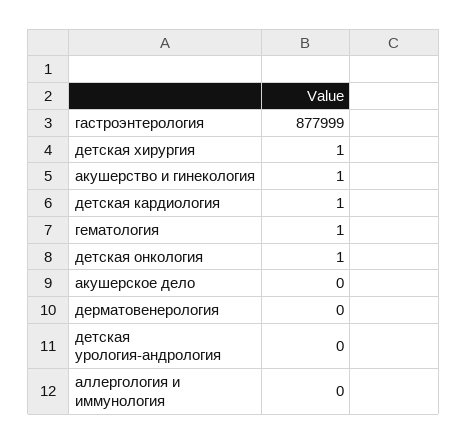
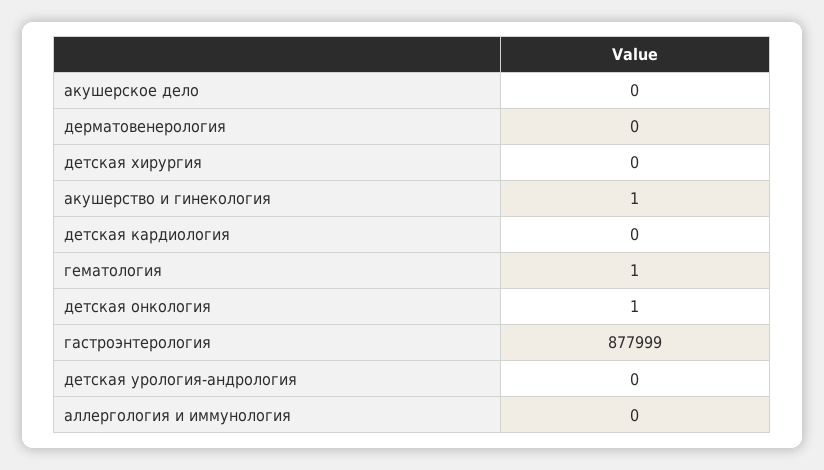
  {
    "гастроэнтерология": 877999,
-   "детская хирургия": 1,
+   "детская хирургия": 0,
    "акушерство и гинекология": 1,
-   "детская кардиология": 1,
+   "детская кардиология": 0,
    "гематология": 1,
    "детская онкология": 1,
    "акушерское дело": 0,
    "дерматовенерология": 0,
    "детская урология-андрология": 0,
    "аллергология и иммунология": 0
  }

